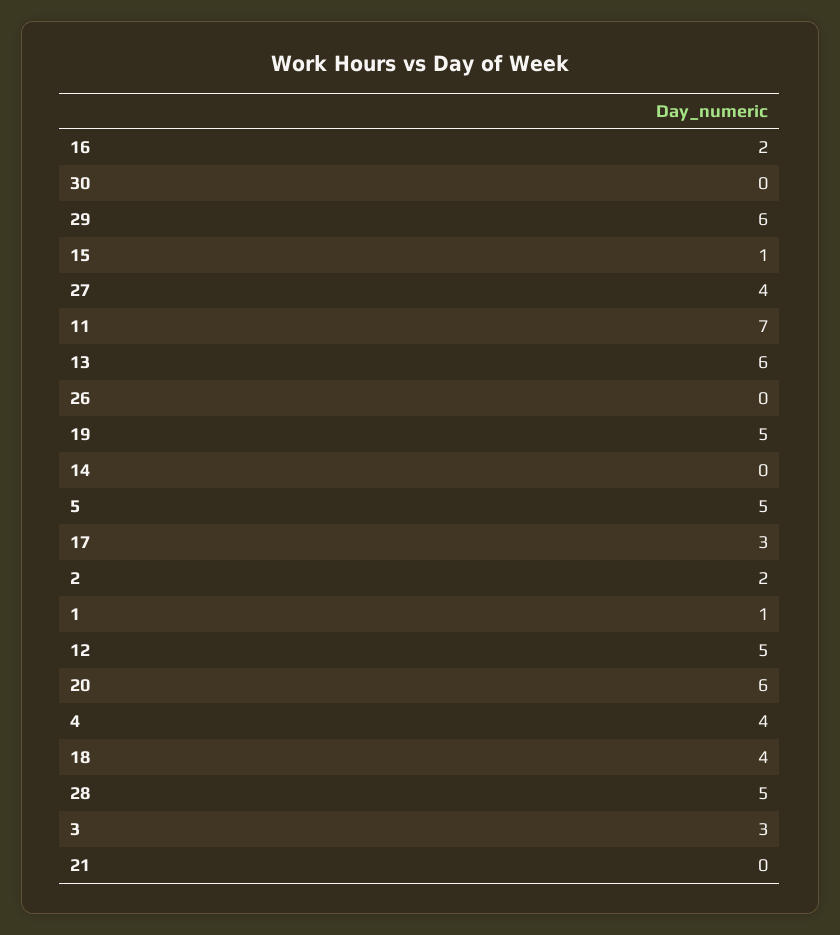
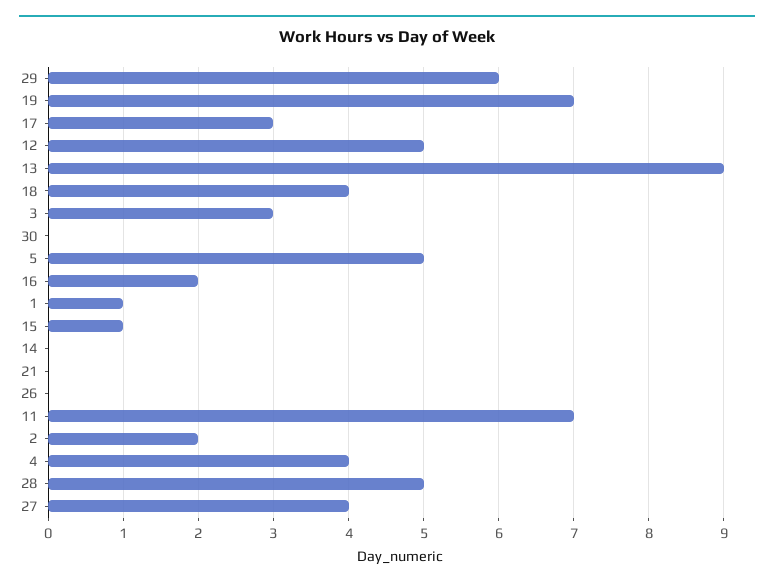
  {
    "16": 2,
    "30": 0,
    "29": 6,
    "15": 1,
    "27": 4,
    "11": 7,
-   "13": 6,
+   "13": 9,
    "26": 0,
-   "19": 5,
+   "19": 7,
    "14": 0,
    "5": 5,
    "17": 3,
    "2": 2,
    "1": 1,
    "12": 5,
-   "20": 6,
    "4": 4,
    "18": 4,
    "28": 5,
    "3": 3,
    "21": 0
  }

